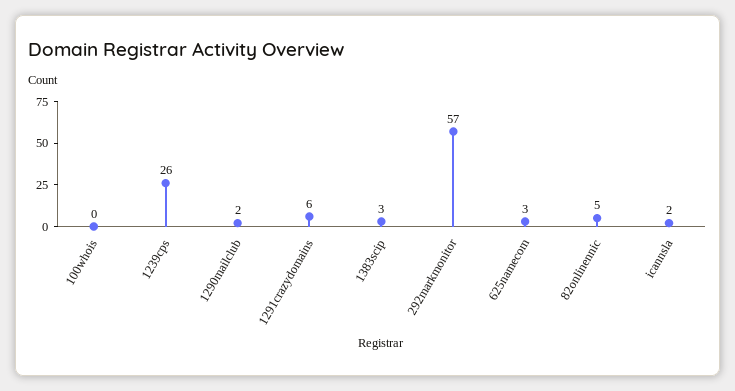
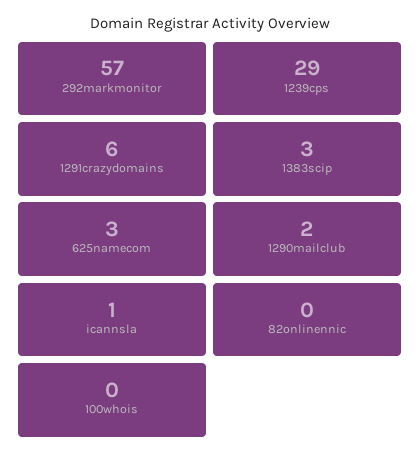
  {
    "100whois": 0,
-   "1239cps": 26,
+   "1239cps": 29,
    "1290mailclub": 2,
    "1291crazydomains": 6,
    "1383scip": 3,
    "292markmonitor": 57,
    "625namecom": 3,
-   "82onlinennic": 5,
+   "82onlinennic": 0,
-   "icannsla": 2
+   "icannsla": 1
  }

